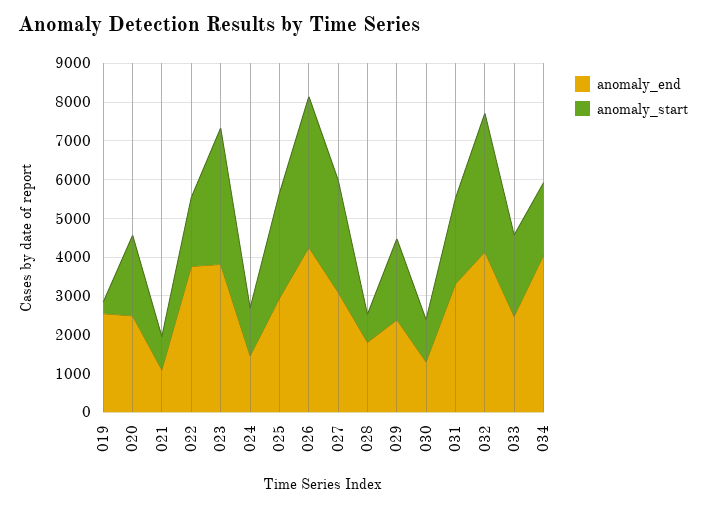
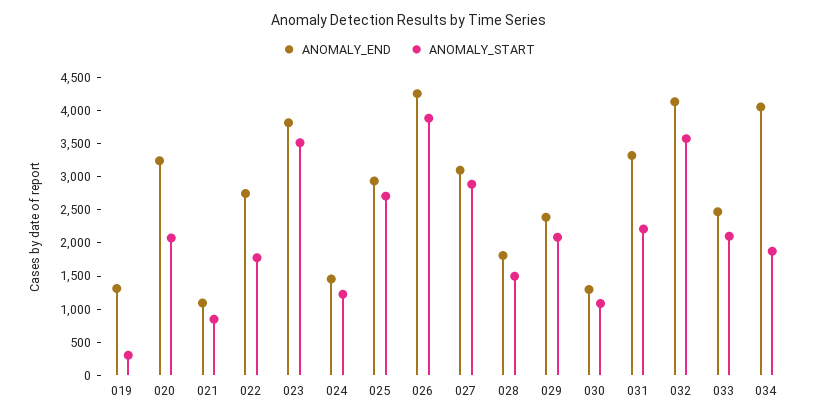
  {
    "anomaly_end": {
-     "019": 2500,
+     "019": 1250,
-     "020": 2500,
+     "020": 3250,
      "021": 1000,
-     "022": 3750,
+     "022": 2750,
      "023": 3750,
      "024": 1500,
      "025": 3000,
      "026": 4250,
      "027": 3000,
      "028": 1750,
      "029": 2500,
      "030": 1250,
      "031": 3250,
      "032": 4250,
      "033": 2500,
      "034": 4000
    },
    "anomaly_start": {
      "019": 250,
      "020": 2000,
      "021": 750,
      "022": 1750,
      "023": 3500,
      "024": 1250,
      "025": 2750,
      "026": 4000,
      "027": 3000,
-     "028": 750,
+     "028": 1500,
      "029": 2000,
      "030": 1000,
      "031": 2250,
      "032": 3500,
      "033": 2000,
      "034": 1750
    }
  }

